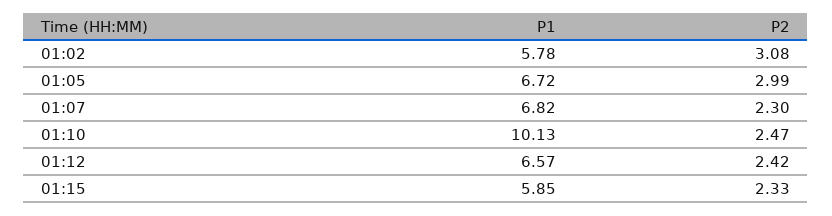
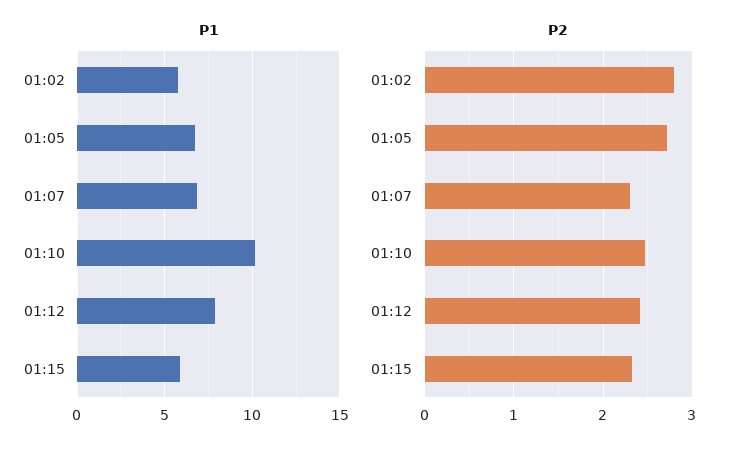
  {
    "P1": {
      "01:02": 5.78,
      "01:05": 6.72,
      "01:07": 6.82,
      "01:10": 10.13,
-     "01:12": 6.57,
+     "01:12": 8,
      "01:15": 5.85
    },
    "P2": {
-     "01:02": 3.08,
+     "01:02": 2.8,
-     "01:05": 2.99,
+     "01:05": 2.7,
      "01:07": 2.3,
      "01:10": 2.47,
      "01:12": 2.42,
      "01:15": 2.33
    }
  }

